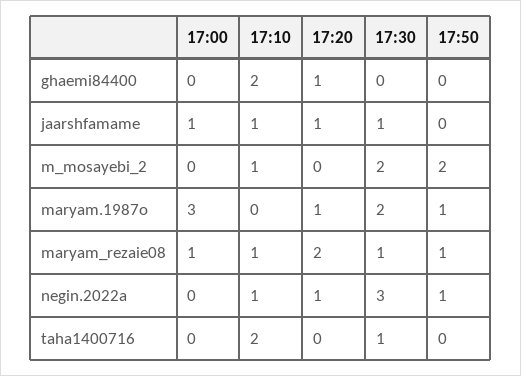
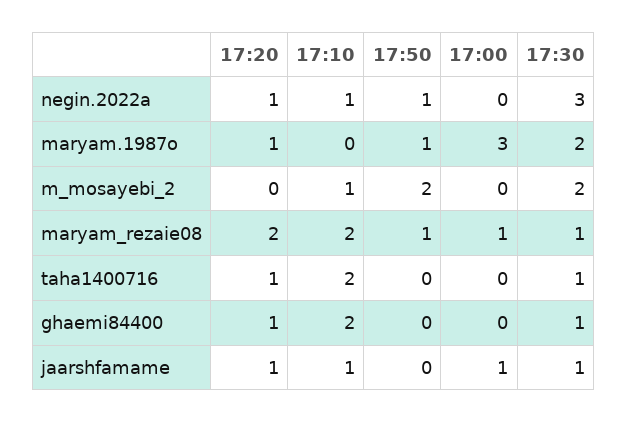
  {
    "17:00": {
      "ghaemi84400": 0,
      "jaarshfamame": 1,
      "m_mosayebi_2": 0,
      "maryam.1987o": 3,
      "maryam_rezaie08": 1,
      "negin.2022a": 0,
      "taha1400716": 0
    },
    "17:10": {
      "ghaemi84400": 2,
      "jaarshfamame": 1,
      "m_mosayebi_2": 1,
      "maryam.1987o": 0,
-     "maryam_rezaie08": 1,
+     "maryam_rezaie08": 2,
      "negin.2022a": 1,
      "taha1400716": 2
    },
    "17:20": {
      "ghaemi84400": 1,
      "jaarshfamame": 1,
      "m_mosayebi_2": 0,
      "maryam.1987o": 1,
      "maryam_rezaie08": 2,
      "negin.2022a": 1,
-     "taha1400716": 0
+     "taha1400716": 1
    },
    "17:30": {
-     "ghaemi84400": 0,
+     "ghaemi84400": 1,
      "jaarshfamame": 1,
      "m_mosayebi_2": 2,
      "maryam.1987o": 2,
      "maryam_rezaie08": 1,
      "negin.2022a": 3,
      "taha1400716": 1
    },
    "17:50": {
      "ghaemi84400": 0,
      "jaarshfamame": 0,
      "m_mosayebi_2": 2,
      "maryam.1987o": 1,
      "maryam_rezaie08": 1,
      "negin.2022a": 1,
      "taha1400716": 0
    }
  }

